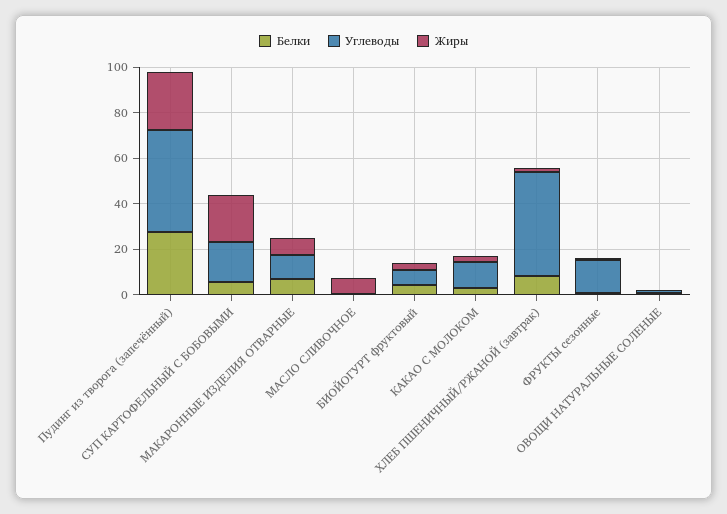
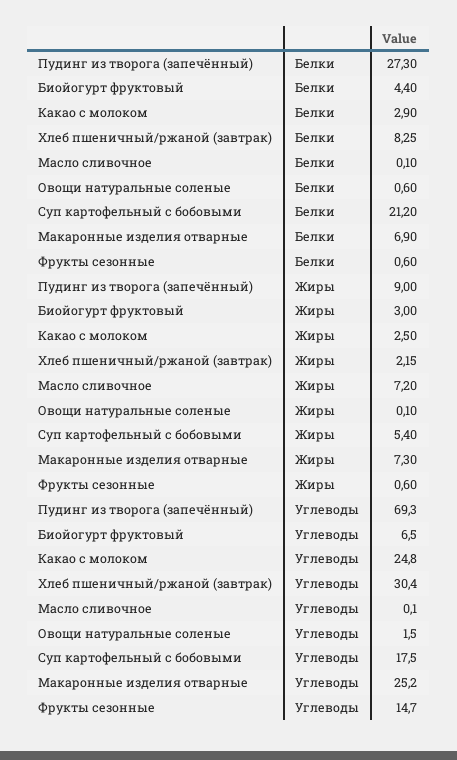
  {
    "Белки": {
      "Пудинг из творога (запечённый)": 27.3,
-     "СУП КАРТОФЕЛЬНЫЙ С БОБОВЫМИ": 5,
+     "СУП КАРТОФЕЛЬНЫЙ С БОБОВЫМИ": 21.2,
      "МАКАРОННЫЕ ИЗДЕЛИЯ ОТВАРНЫЕ": 6.9,
      "МАСЛО СЛИВОЧНОЕ": 0.1,
      "БИОЙОГУРТ фруктовый": 4.4,
      "КАКАО С МОЛОКОМ": 2.9,
      "ХЛЕБ ПШЕНИЧНЫЙ/РЖАНОЙ (завтрак)": 8.25,
      "ФРУКТЫ сезонные": 0.6,
      "ОВОЩИ НАТУРАЛЬНЫЕ СОЛЕНЫЕ": 0.6
    },
    "Углеводы": {
-     "Пудинг из творога (запечённый)": 45,
+     "Пудинг из творога (запечённый)": 69.3,
      "СУП КАРТОФЕЛЬНЫЙ С БОБОВЫМИ": 17.5,
-     "МАКАРОННЫЕ ИЗДЕЛИЯ ОТВАРНЫЕ": 10,
+     "МАКАРОННЫЕ ИЗДЕЛИЯ ОТВАРНЫЕ": 25.2,
      "МАСЛО СЛИВОЧНОЕ": 0.1,
      "БИОЙОГУРТ фруктовый": 6.5,
-     "КАКАО С МОЛОКОМ": 10,
+     "КАКАО С МОЛОКОМ": 24.8,
-     "ХЛЕБ ПШЕНИЧНЫЙ/РЖАНОЙ (завтрак)": 45,
+     "ХЛЕБ ПШЕНИЧНЫЙ/РЖАНОЙ (завтрак)": 30.4,
      "ФРУКТЫ сезонные": 14.7,
      "ОВОЩИ НАТУРАЛЬНЫЕ СОЛЕНЫЕ": 1.5
    },
    "Жиры": {
-     "Пудинг из творога (запечённый)": 25,
+     "Пудинг из творога (запечённый)": 9,
-     "СУП КАРТОФЕЛЬНЫЙ С БОБОВЫМИ": 20,
+     "СУП КАРТОФЕЛЬНЫЙ С БОБОВЫМИ": 5.4,
      "МАКАРОННЫЕ ИЗДЕЛИЯ ОТВАРНЫЕ": 7.3,
      "МАСЛО СЛИВОЧНОЕ": 7.2,
      "БИОЙОГУРТ фруктовый": 3,
      "КАКАО С МОЛОКОМ": 2.5,
      "ХЛЕБ ПШЕНИЧНЫЙ/РЖАНОЙ (завтрак)": 2.15,
      "ФРУКТЫ сезонные": 0.6,
      "ОВОЩИ НАТУРАЛЬНЫЕ СОЛЕНЫЕ": 0.1
    }
  }

